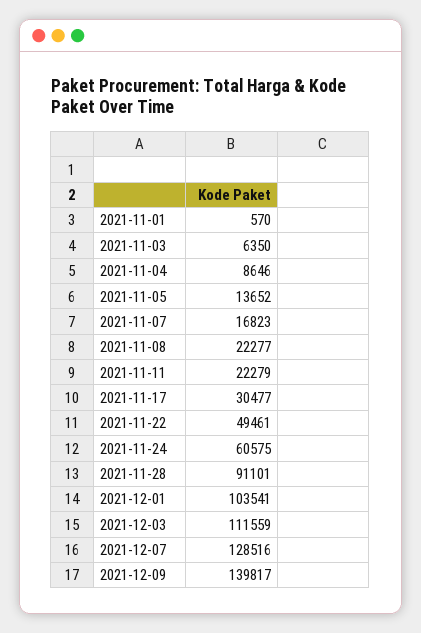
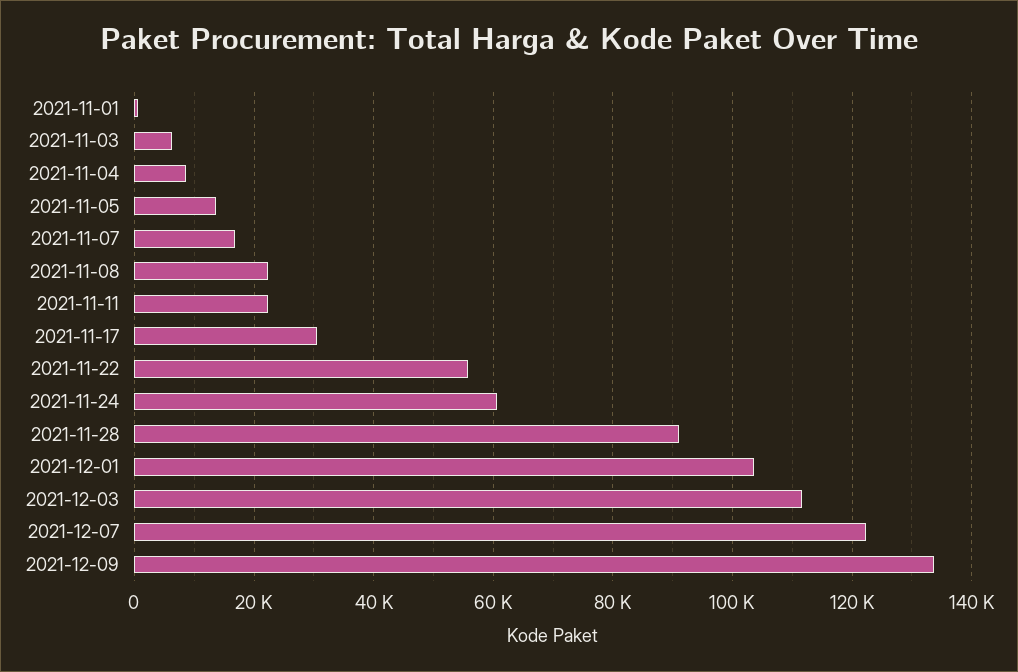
  {
    "2021-11-01": 570,
    "2021-11-03": 6350,
    "2021-11-04": 8646,
    "2021-11-05": 13652,
    "2021-11-07": 16823,
    "2021-11-08": 22277,
    "2021-11-11": 22279,
    "2021-11-17": 30477,
-   "2021-11-22": 49461,
+   "2021-11-22": 56000,
    "2021-11-24": 60575,
    "2021-11-28": 91101,
    "2021-12-01": 103541,
    "2021-12-03": 111559,
-   "2021-12-07": 128516,
+   "2021-12-07": 122000,
-   "2021-12-09": 139817
+   "2021-12-09": 134000
  }

